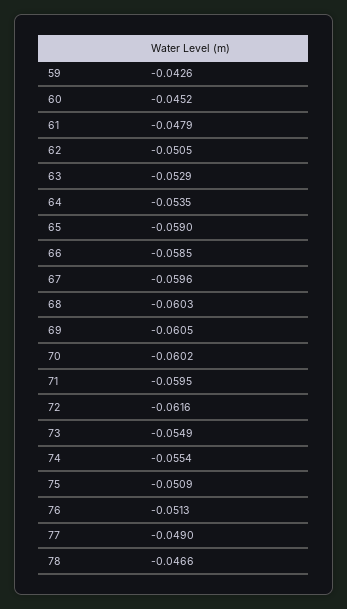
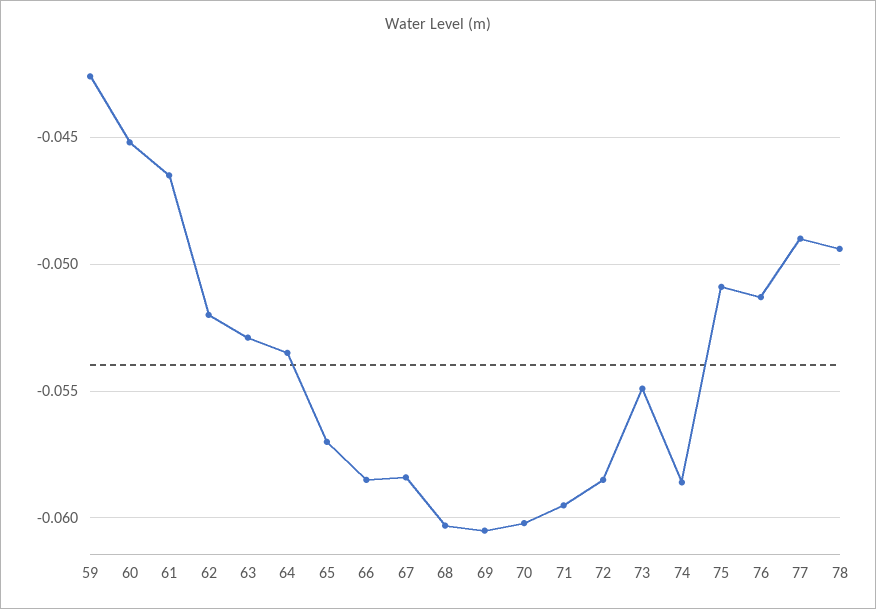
  {
    "59": -0.0426,
    "60": -0.0452,
-   "61": -0.0479,
+   "61": -0.0465,
-   "62": -0.0505,
+   "62": -0.052,
    "63": -0.0529,
    "64": -0.0535,
-   "65": -0.059,
+   "65": -0.057,
    "66": -0.0585,
-   "67": -0.0596,
+   "67": -0.0585,
    "68": -0.0603,
    "69": -0.0605,
    "70": -0.0602,
    "71": -0.0595,
-   "72": -0.0616,
+   "72": -0.0585,
    "73": -0.0549,
-   "74": -0.0554,
+   "74": -0.0585,
    "75": -0.0509,
    "76": -0.0513,
    "77": -0.049,
-   "78": -0.0466
+   "78": -0.0495
  }

